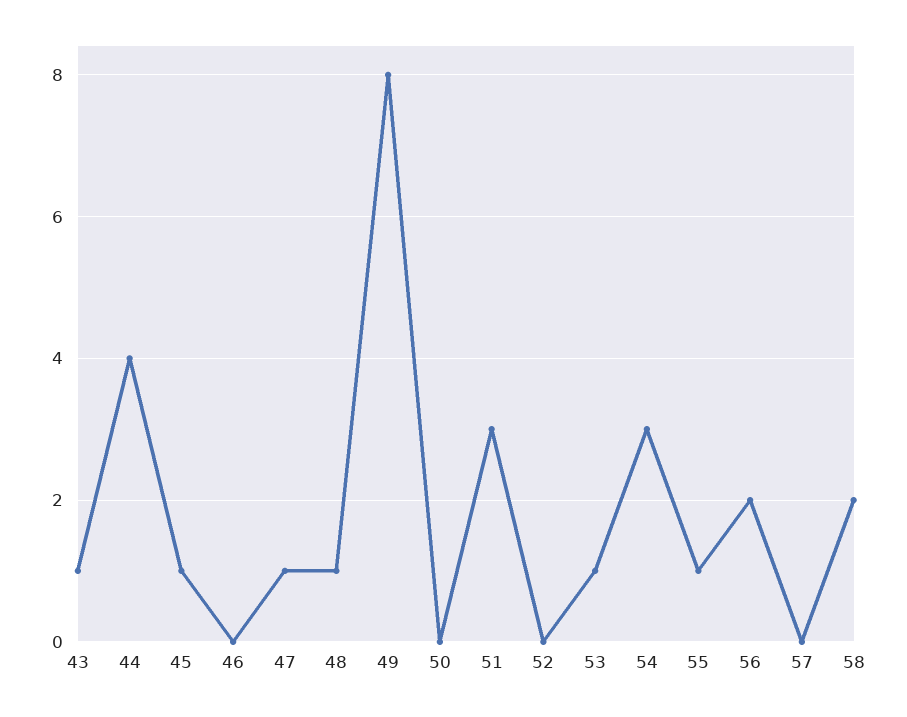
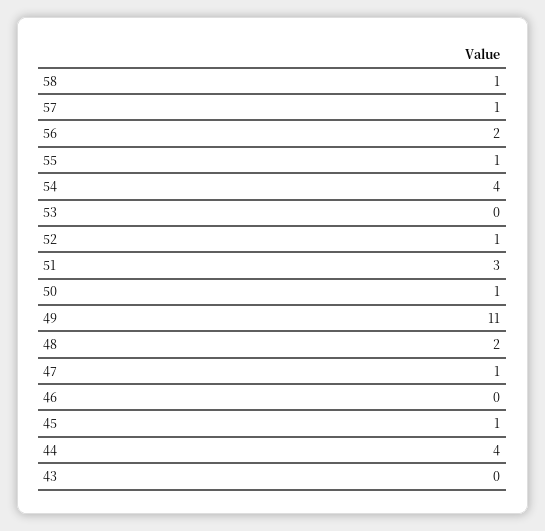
  {
-   "43": 1,
+   "43": 0,
    "44": 4,
    "45": 1,
    "46": 0,
    "47": 1,
-   "48": 1,
+   "48": 2,
-   "49": 8,
+   "49": 11,
-   "50": 0,
+   "50": 1,
    "51": 3,
-   "52": 0,
+   "52": 1,
-   "53": 1,
+   "53": 0,
-   "54": 3,
+   "54": 4,
    "55": 1,
    "56": 2,
-   "57": 0,
+   "57": 1,
-   "58": 2
+   "58": 1
  }

